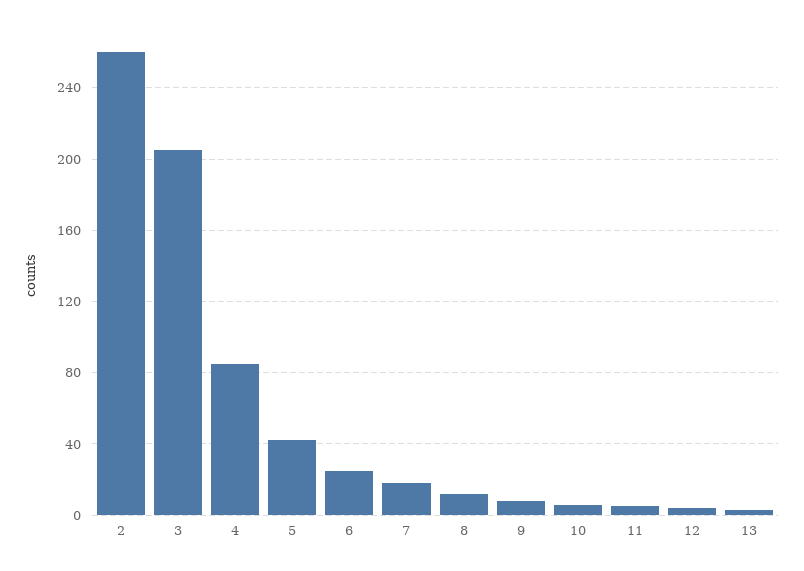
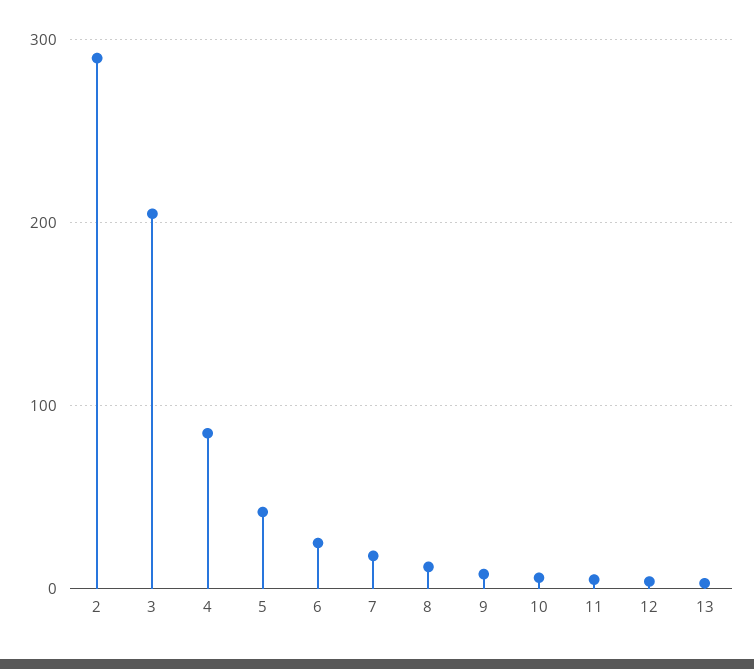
  {
-   "2": 260,
+   "2": 290,
    "3": 205,
    "4": 85,
    "5": 40,
    "6": 25,
    "7": 20,
    "8": 10,
    "9": 10,
    "10": 5,
    "11": 5,
    "12": 5,
    "13": 5
  }

